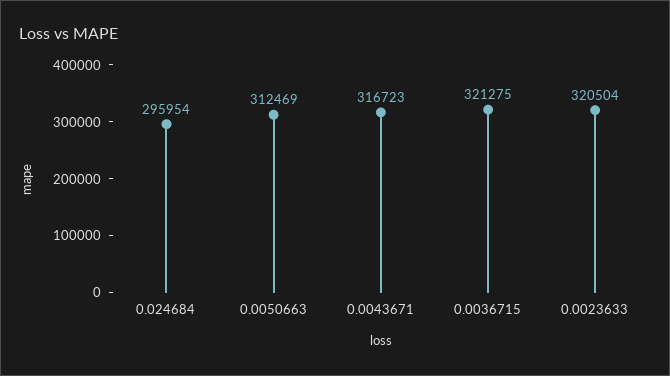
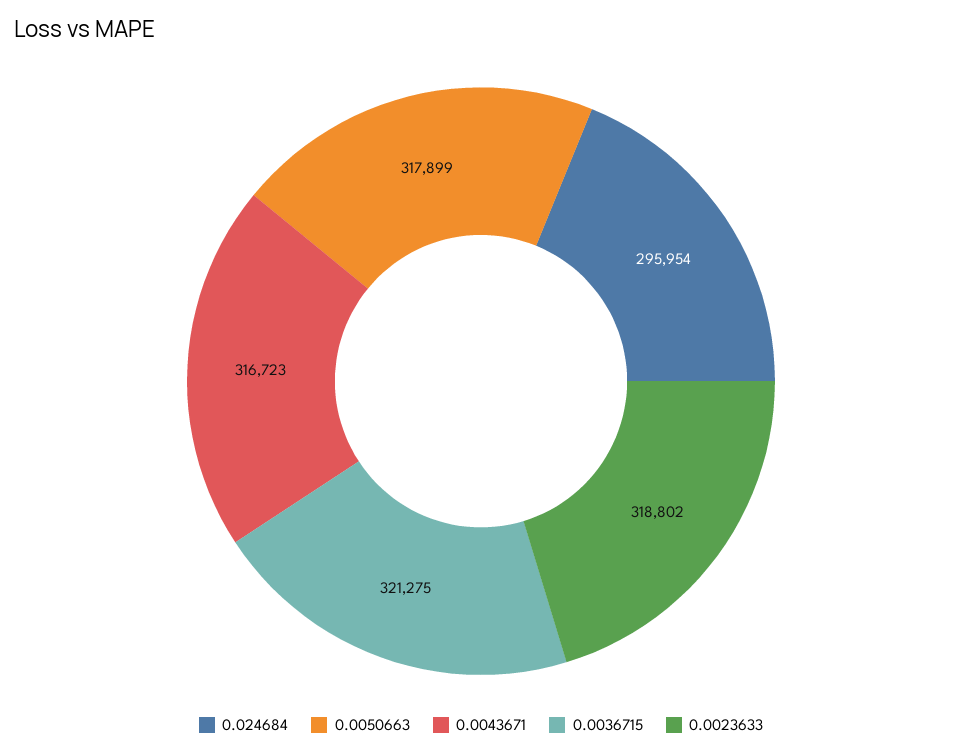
  {
    "0.024684": 295954,
-   "0.0050663": 312469,
+   "0.0050663": 317899,
    "0.0043671": 316723,
    "0.0036715": 321275,
-   "0.0023633": 320504
+   "0.0023633": 318802
  }

